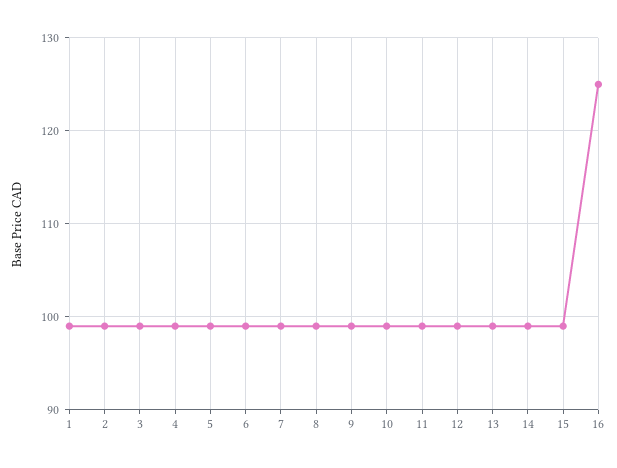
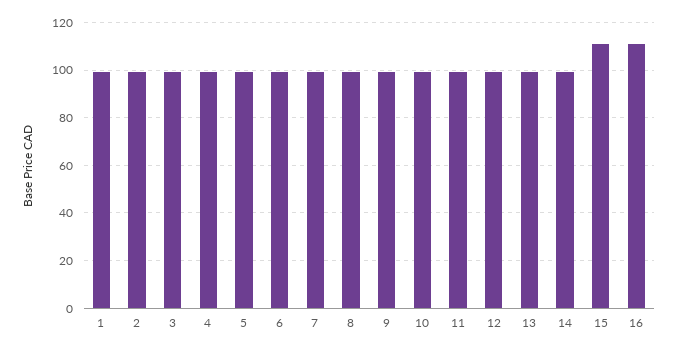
  {
    "1": 99,
    "2": 99,
    "3": 99,
    "4": 99,
    "5": 99,
    "6": 99,
    "7": 99,
    "8": 99,
    "9": 99,
    "10": 99,
    "11": 99,
    "12": 99,
    "13": 99,
    "14": 99,
-   "15": 99,
+   "15": 110,
-   "16": 125
+   "16": 110
  }

